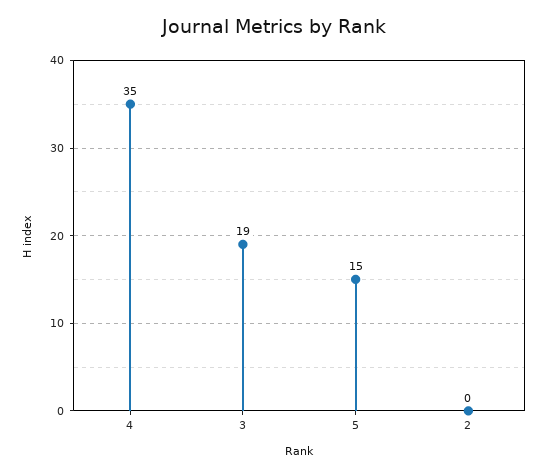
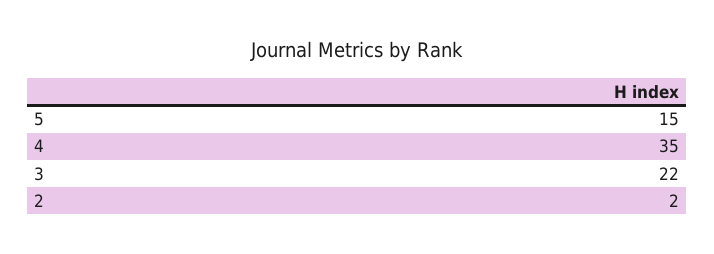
  {
    "4": 35,
-   "3": 19,
+   "3": 22,
    "5": 15,
-   "2": 0
+   "2": 2
  }

